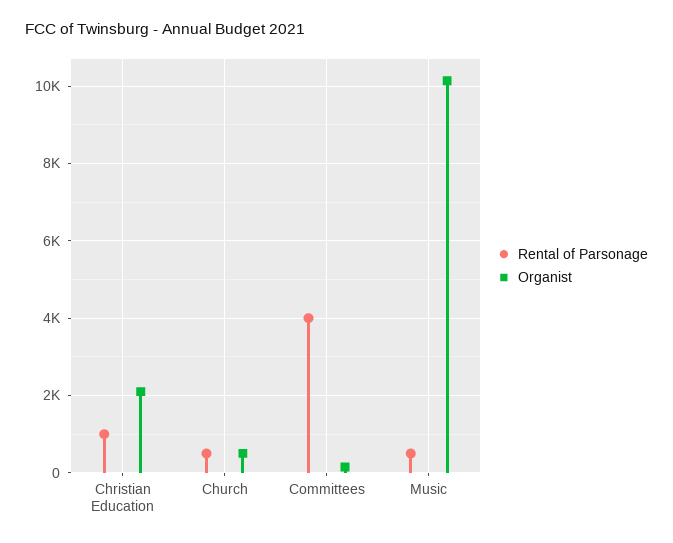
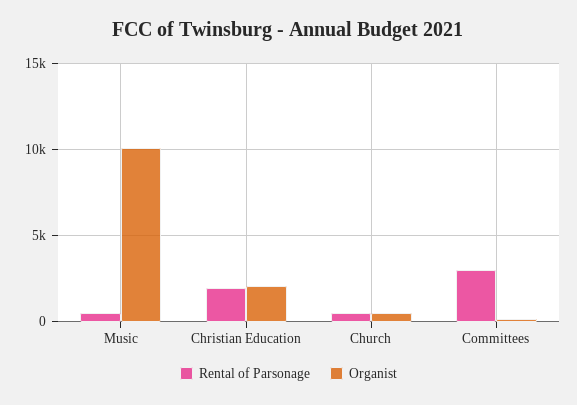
  {
    "Rental of Parsonage": {
-     "Christian Education": 1000,
+     "Christian Education": 2000,
      "Church": 600,
-     "Committees": 4000,
+     "Committees": 3000,
      "Music": 600
    },
    "Organist": {
      "Christian Education": 2200,
      "Church": 600,
      "Committees": 200,
      "Music": 10200
    }
  }

